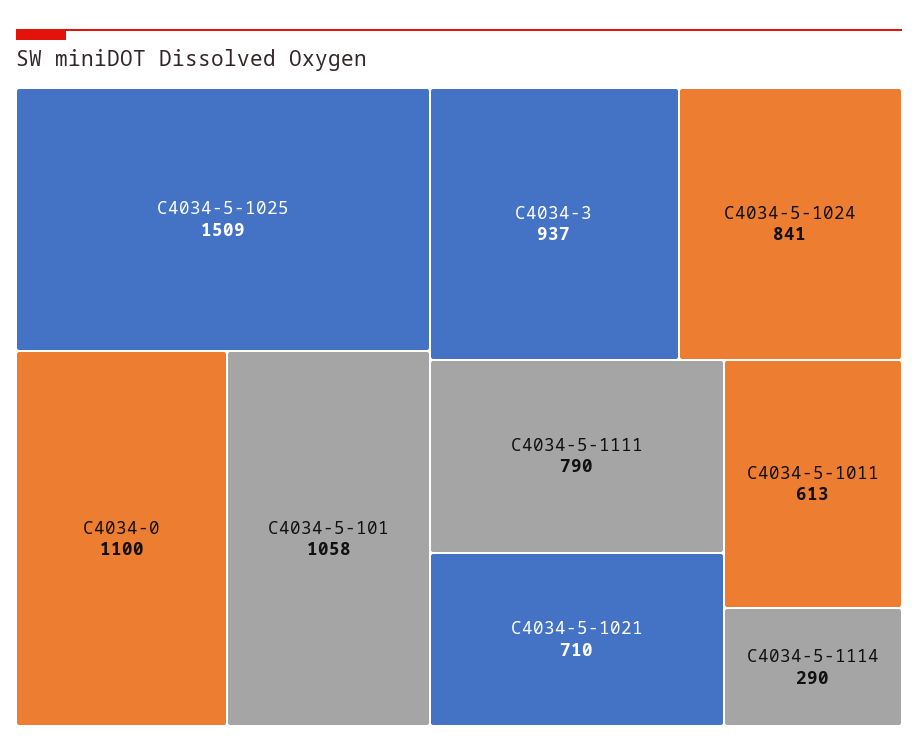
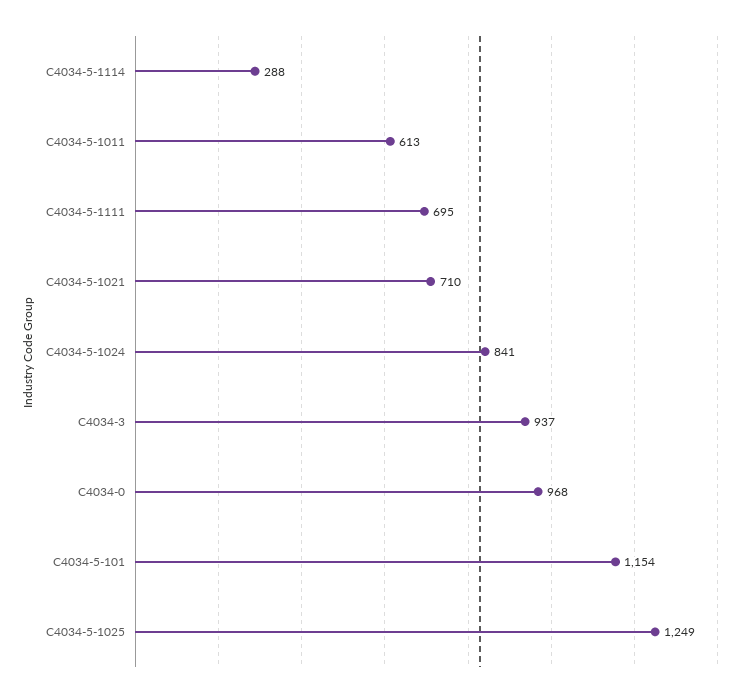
  {
-   "C4034-5-1025": 1509,
+   "C4034-5-1025": 1249,
-   "C4034-0": 1100,
+   "C4034-0": 968,
-   "C4034-5-101": 1058,
+   "C4034-5-101": 1154,
    "C4034-3": 937,
    "C4034-5-1024": 841,
-   "C4034-5-1111": 790,
+   "C4034-5-1111": 695,
    "C4034-5-1021": 710,
    "C4034-5-1011": 613,
-   "C4034-5-1114": 290
+   "C4034-5-1114": 288
  }

